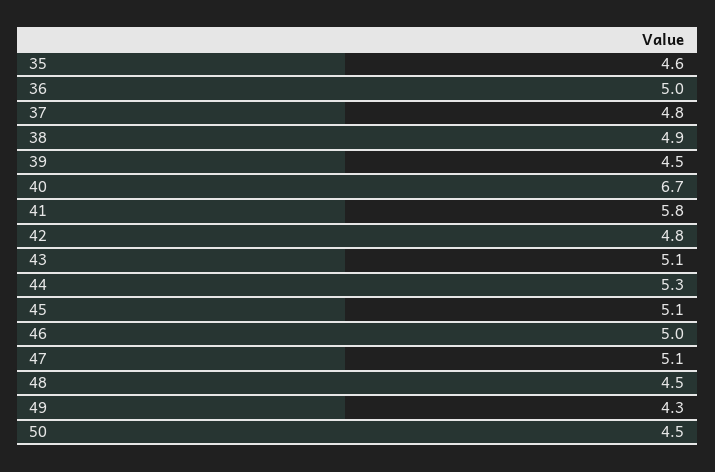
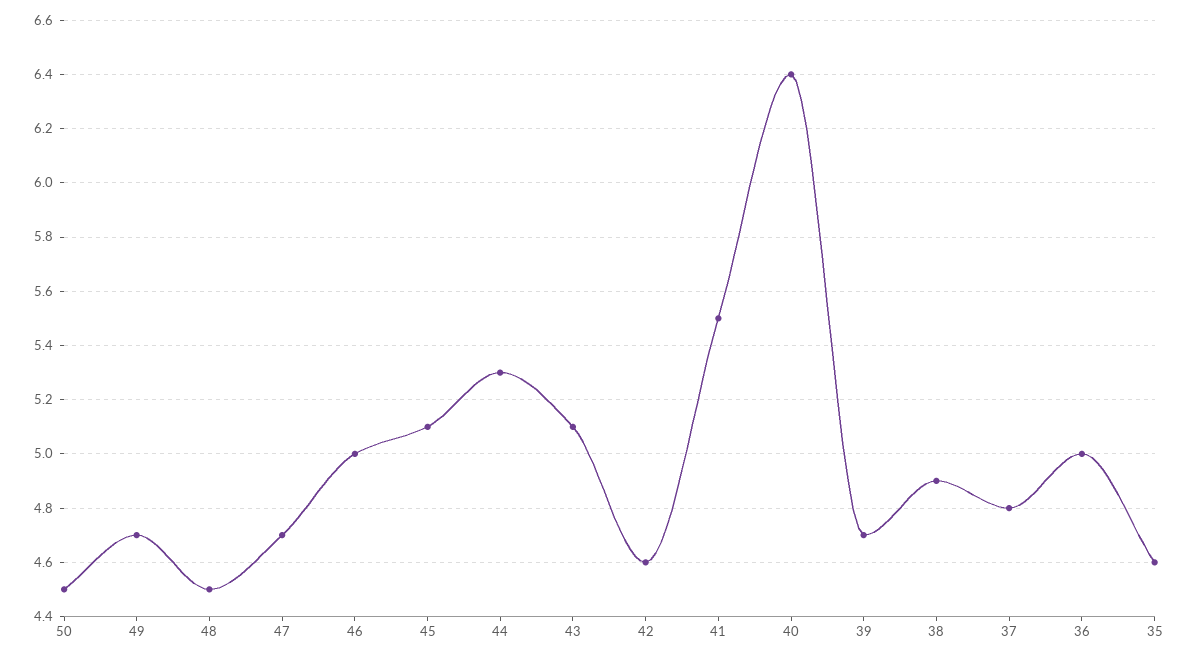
  {
    "35": 4.6,
    "36": 5,
    "37": 4.8,
    "38": 4.9,
-   "39": 4.5,
+   "39": 4.7,
-   "40": 6.7,
+   "40": 6.4,
-   "41": 5.8,
+   "41": 5.5,
-   "42": 4.8,
+   "42": 4.6,
    "43": 5.1,
    "44": 5.3,
    "45": 5.1,
    "46": 5,
-   "47": 5.1,
+   "47": 4.7,
    "48": 4.5,
-   "49": 4.3,
+   "49": 4.7,
    "50": 4.5
  }

